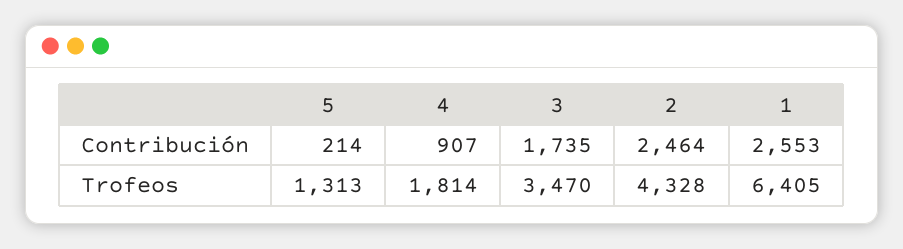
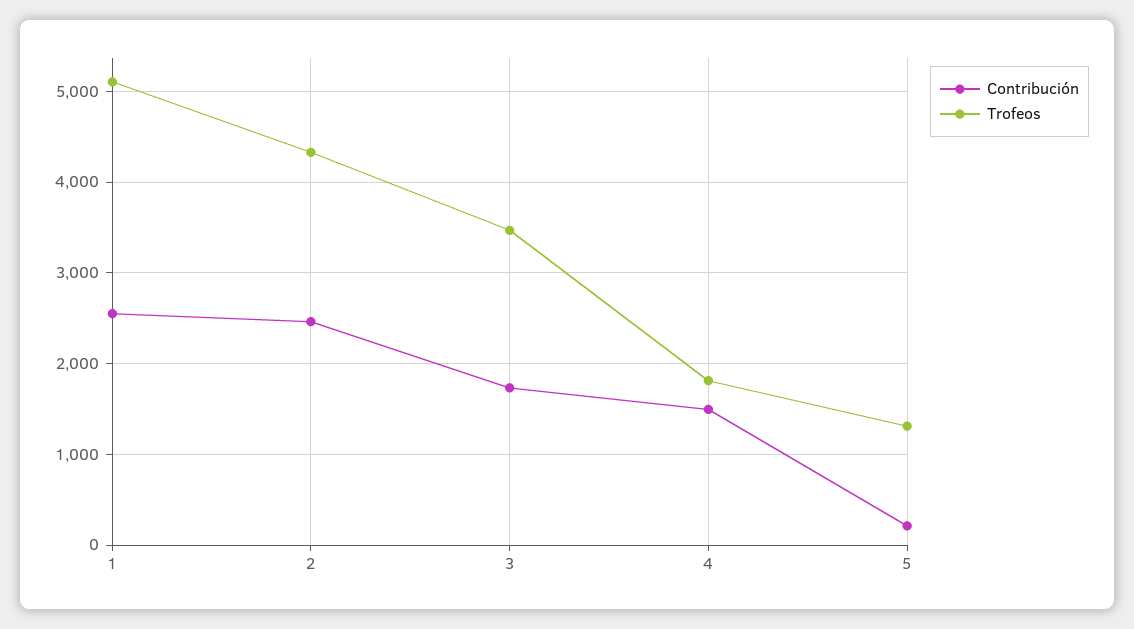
  {
    "Contribución": {
      "5": 214,
-     "4": 907,
+     "4": 1500,
      "3": 1735,
      "2": 2464,
      "1": 2553
    },
    "Trofeos": {
      "5": 1313,
      "4": 1814,
      "3": 3470,
      "2": 4328,
-     "1": 6405
+     "1": 5100
    }
  }

